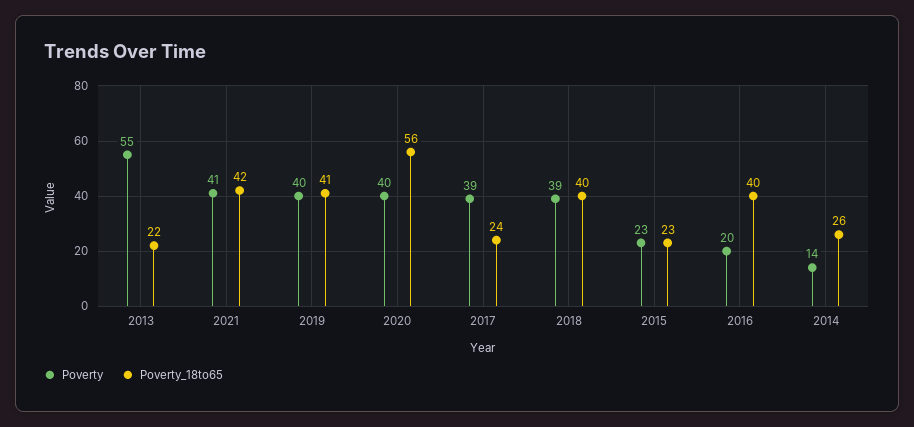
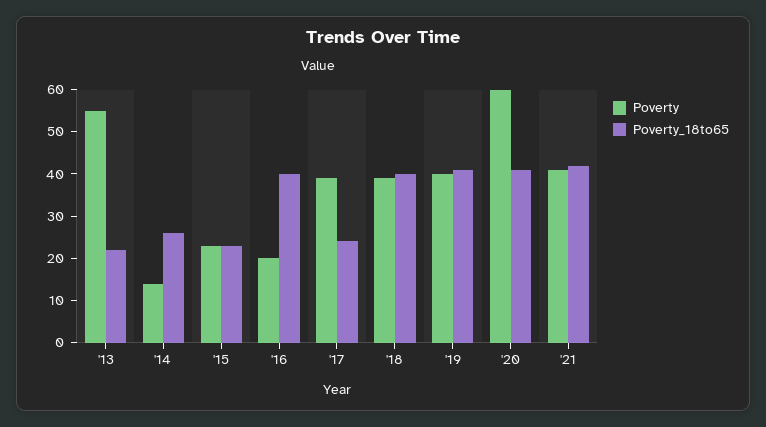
  {
    "Poverty": {
      "2013": 55,
      "2021": 41,
      "2019": 40,
-     "2020": 40,
+     "2020": 60,
      "2017": 39,
      "2018": 39,
      "2015": 23,
      "2016": 20,
      "2014": 14
    },
    "Poverty_18to65": {
      "2013": 22,
      "2021": 42,
      "2019": 41,
-     "2020": 56,
+     "2020": 40,
      "2017": 24,
      "2018": 40,
      "2015": 23,
      "2016": 40,
      "2014": 26
    }
  }

